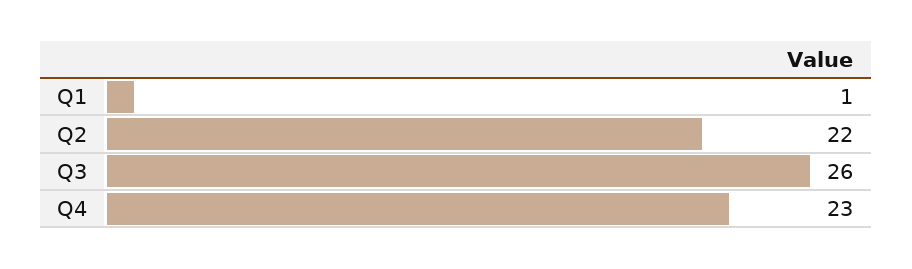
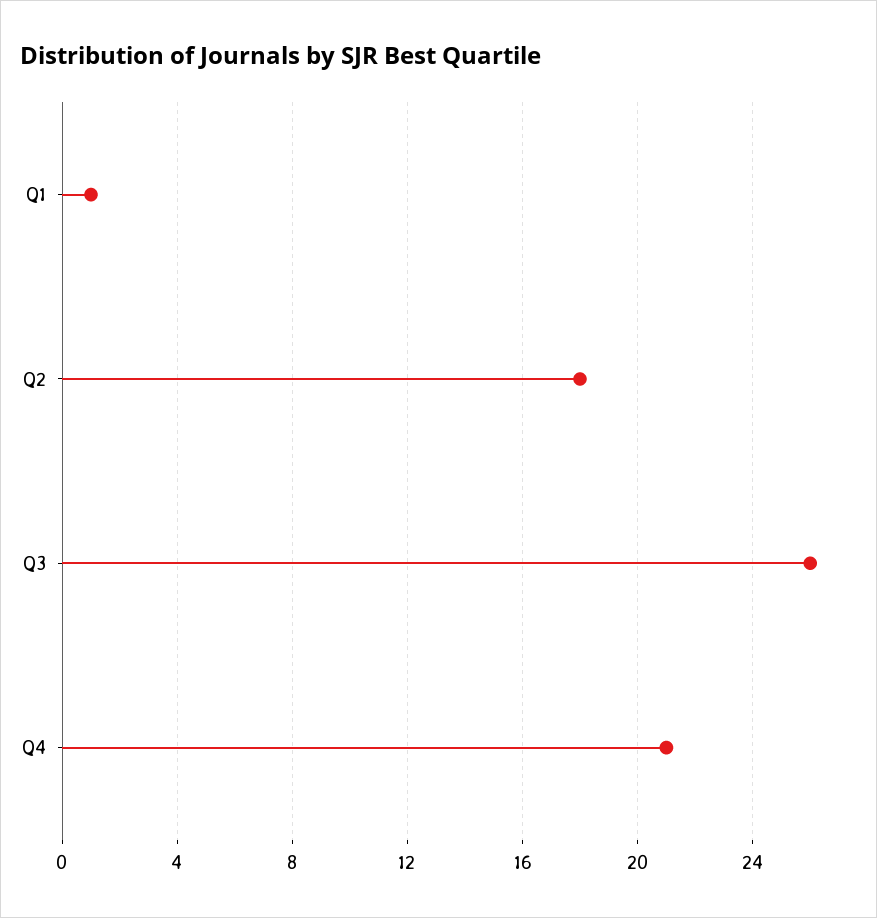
  {
    "Q1": 1,
-   "Q2": 22,
+   "Q2": 18,
    "Q3": 26,
-   "Q4": 23
+   "Q4": 21
  }

